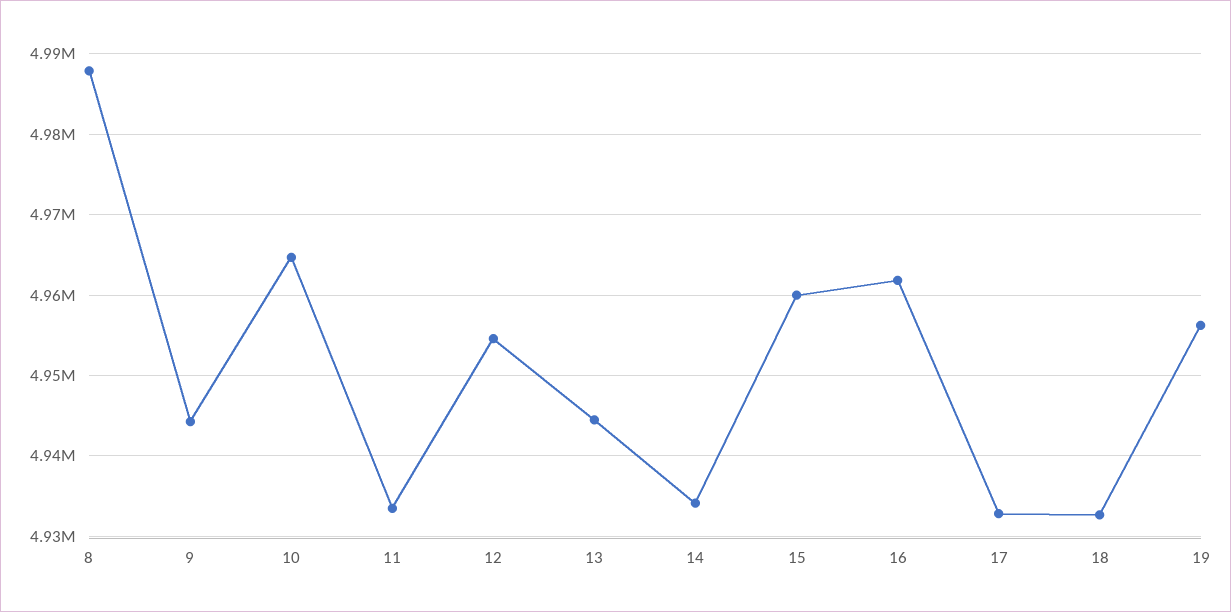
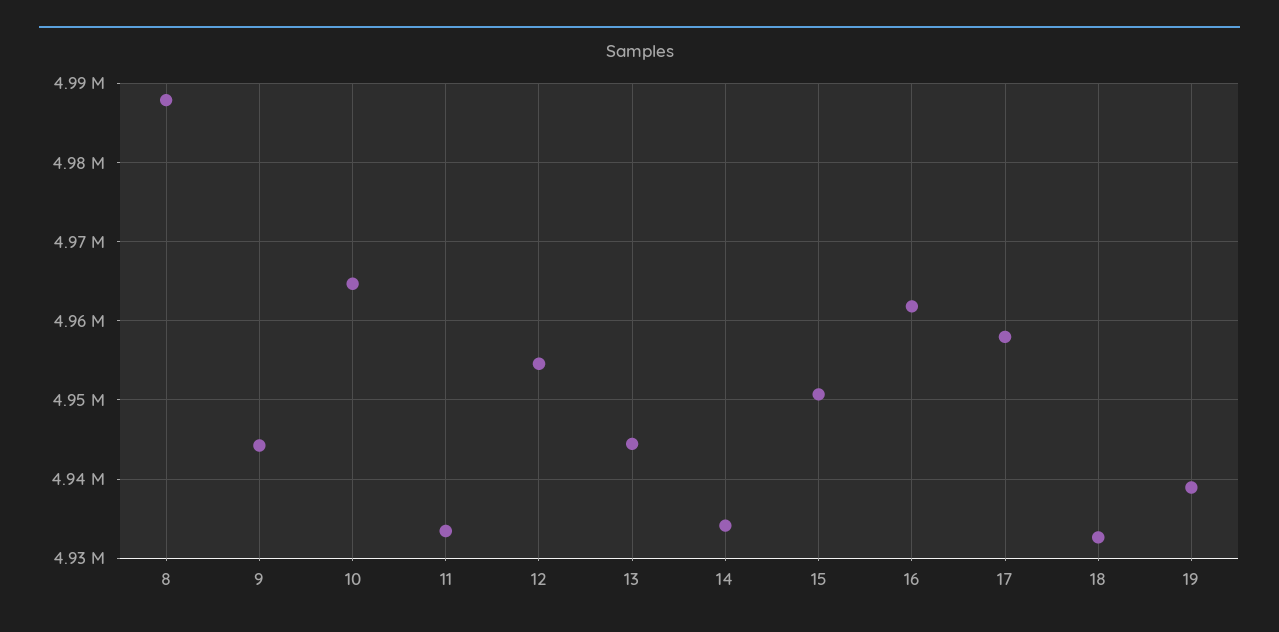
  {
    "8": 4988000,
    "9": 4944000,
    "10": 4965000,
    "11": 4933000,
    "12": 4955000,
    "13": 4944000,
    "14": 4934000,
-   "15": 4960000,
+   "15": 4951000,
    "16": 4962000,
-   "17": 4933000,
+   "17": 4958000,
    "18": 4933000,
-   "19": 4956000
+   "19": 4939000
  }

